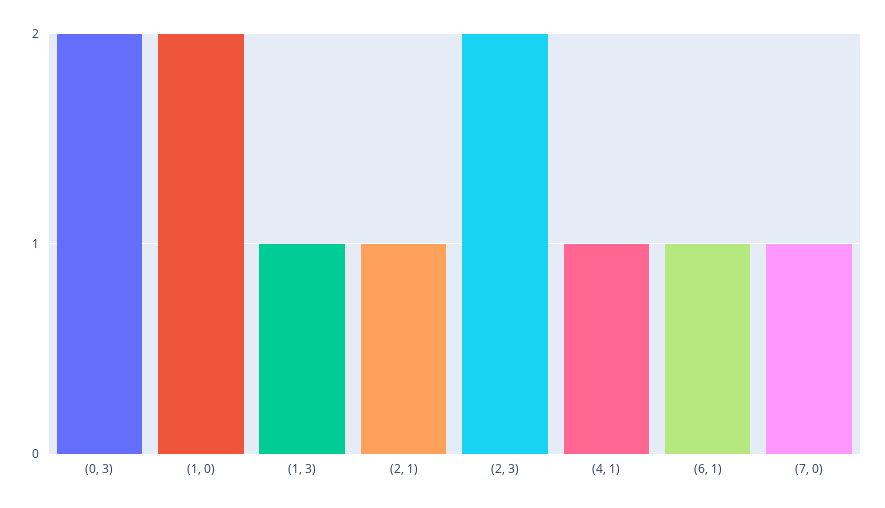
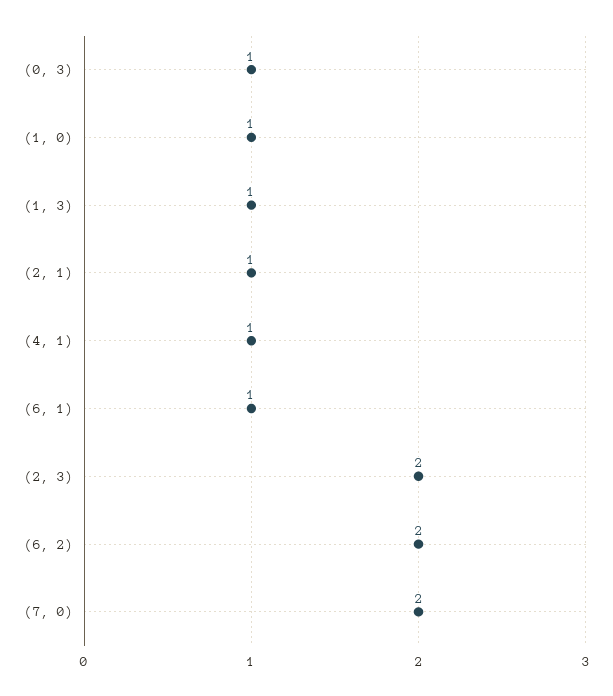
  {
-   "(0, 3)": 2,
+   "(0, 3)": 1,
-   "(1, 0)": 2,
+   "(1, 0)": 1,
    "(1, 3)": 1,
    "(2, 1)": 1,
    "(2, 3)": 2,
    "(4, 1)": 1,
    "(6, 1)": 1,
-   "(7, 0)": 1
+   "(7, 0)": 2,
+   "(6, 2)": 2
  }

